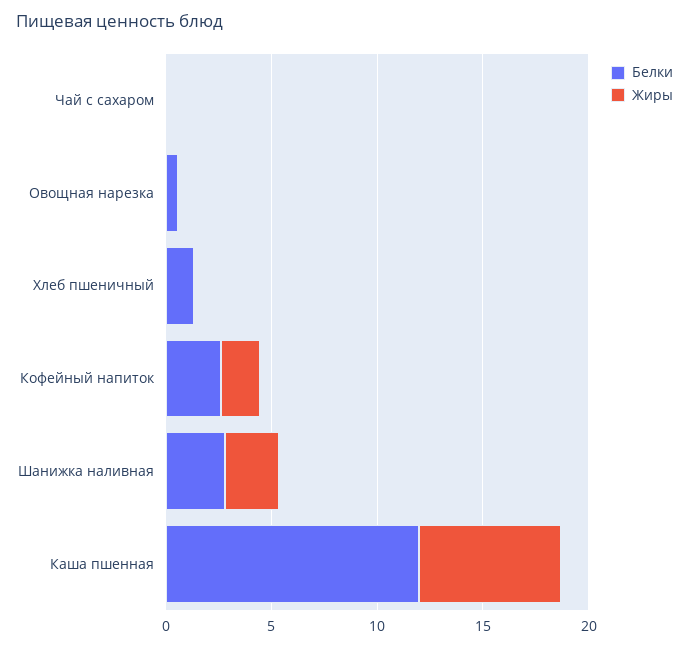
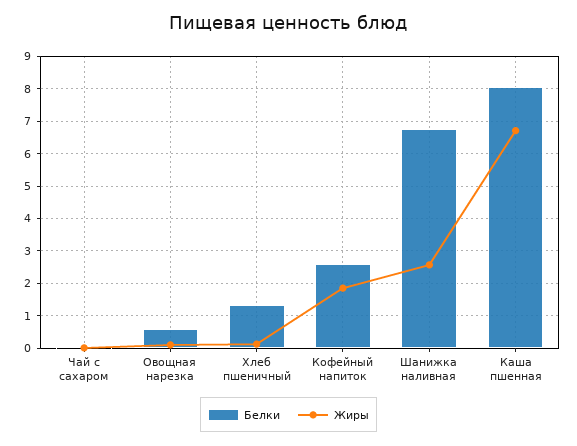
  {
    "Белки": {
      "Чай с сахаром": 0,
      "Овощная нарезка": 0.6,
      "Хлеб пшеничный": 1.4,
      "Кофейный напиток": 2.6,
-     "Шанижка наливная": 3,
+     "Шанижка наливная": 6.8,
-     "Каша пшенная": 12
+     "Каша пшенная": 8
    },
    "Жиры": {
      "Чай с сахаром": 0,
      "Овощная нарезка": 0.2,
      "Хлеб пшеничный": 0.2,
      "Кофейный напиток": 1.8,
      "Шанижка наливная": 2.6,
      "Каша пшенная": 6.8
    }
  }

